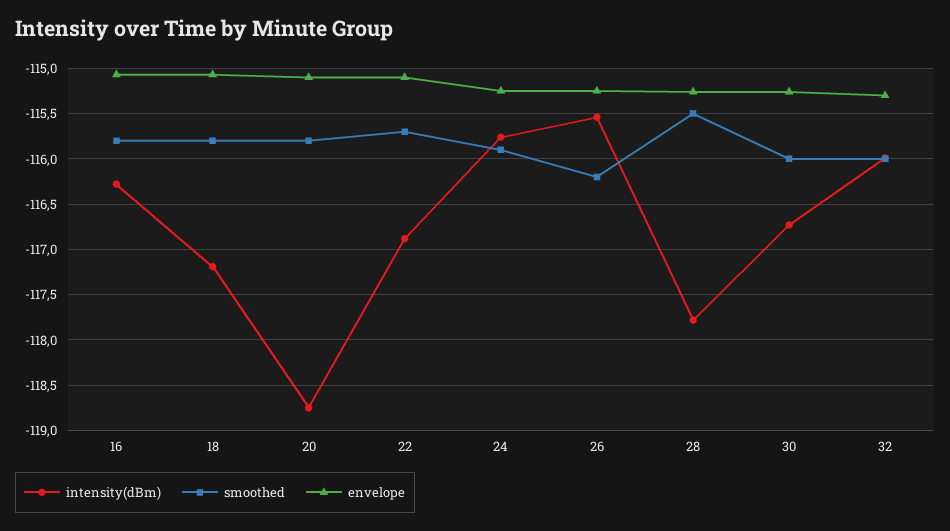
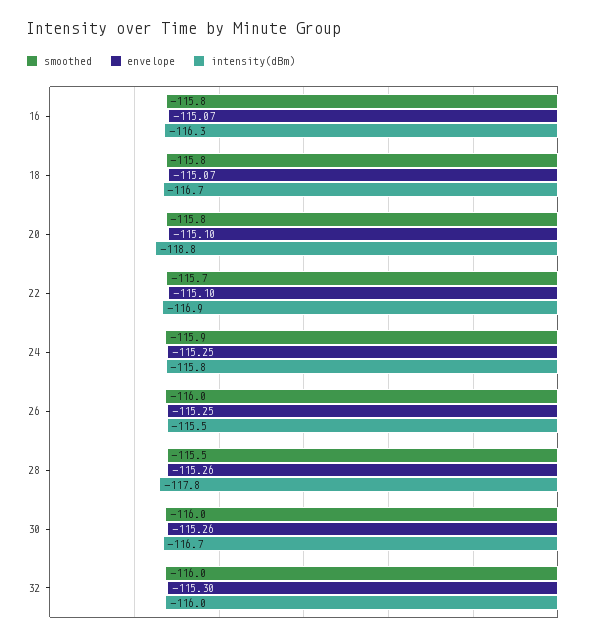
  {
    "intensity(dBm)": {
      "16": -116.3,
-     "18": -117.2,
+     "18": -116.7,
      "20": -118.8,
      "22": -116.9,
      "24": -115.8,
      "26": -115.5,
      "28": -117.8,
      "30": -116.7,
      "32": -116
    },
    "smoothed": {
      "16": -115.8,
      "18": -115.8,
      "20": -115.8,
      "22": -115.7,
      "24": -115.9,
-     "26": -116.2,
+     "26": -116,
      "28": -115.5,
      "30": -116,
      "32": -116
    },
    "envelope": {
      "16": -115.07,
      "18": -115.07,
      "20": -115.1,
      "22": -115.1,
      "24": -115.25,
      "26": -115.25,
      "28": -115.26,
      "30": -115.26,
      "32": -115.3
    }
  }

